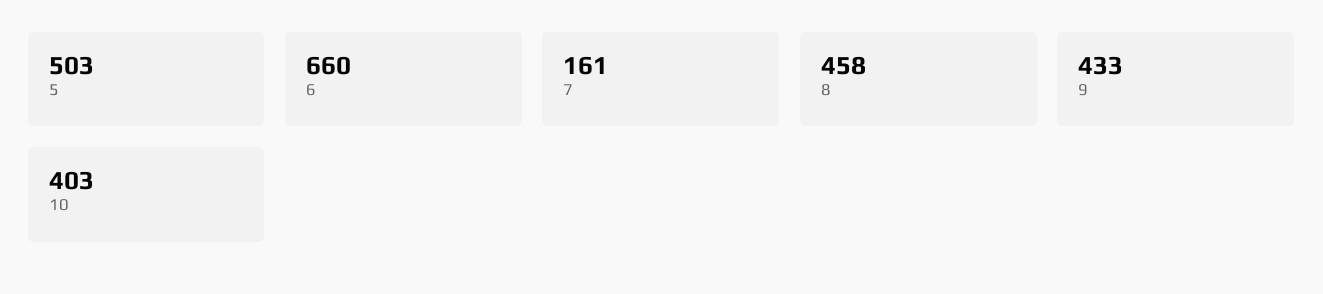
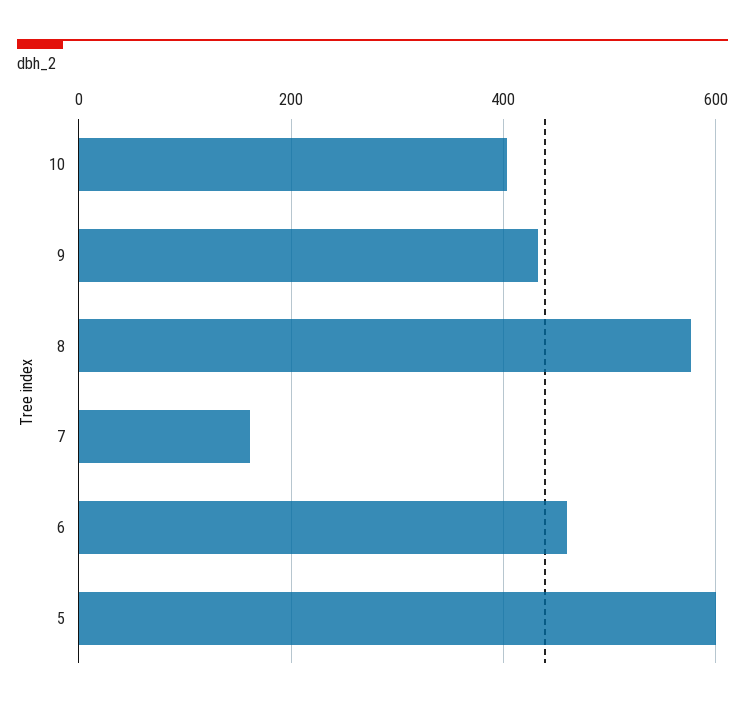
  {
-   "5": 503,
+   "5": 600,
-   "6": 660,
+   "6": 460,
    "7": 161,
-   "8": 458,
+   "8": 580,
    "9": 433,
    "10": 403
  }

